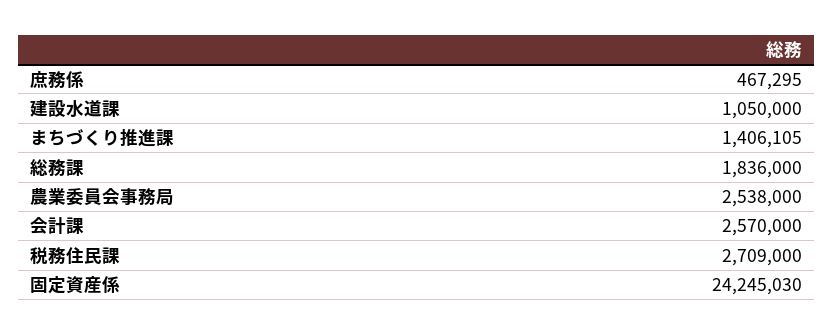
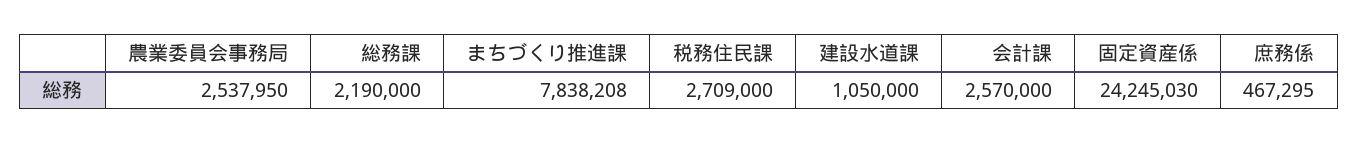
  {
    "庶務係": 467295,
    "建設水道課": 1050000,
-   "まちづくり推進課": 1406105,
+   "まちづくり推進課": 7838208,
-   "総務課": 1836000,
+   "総務課": 2190000,
-   "農業委員会事務局": 2538000,
+   "農業委員会事務局": 2537950,
    "会計課": 2570000,
    "税務住民課": 2709000,
    "固定資産係": 24245030
  }

